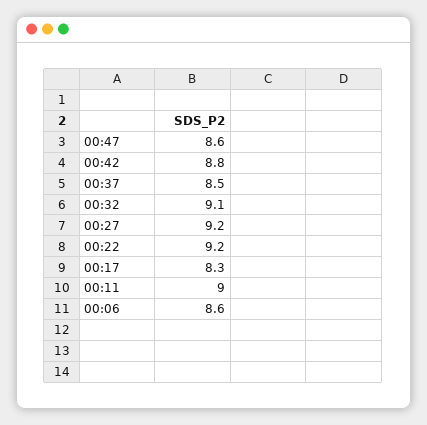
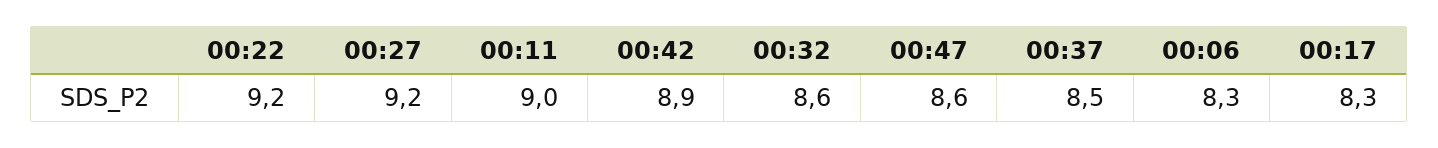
  {
    "00:47": 8.6,
-   "00:42": 8.8,
+   "00:42": 8.9,
    "00:37": 8.5,
-   "00:32": 9.1,
+   "00:32": 8.6,
    "00:27": 9.2,
    "00:22": 9.2,
    "00:17": 8.3,
    "00:11": 9,
-   "00:06": 8.6
+   "00:06": 8.3
  }

